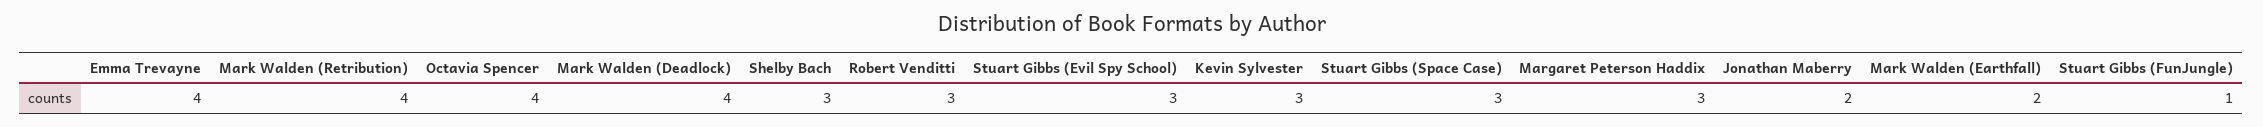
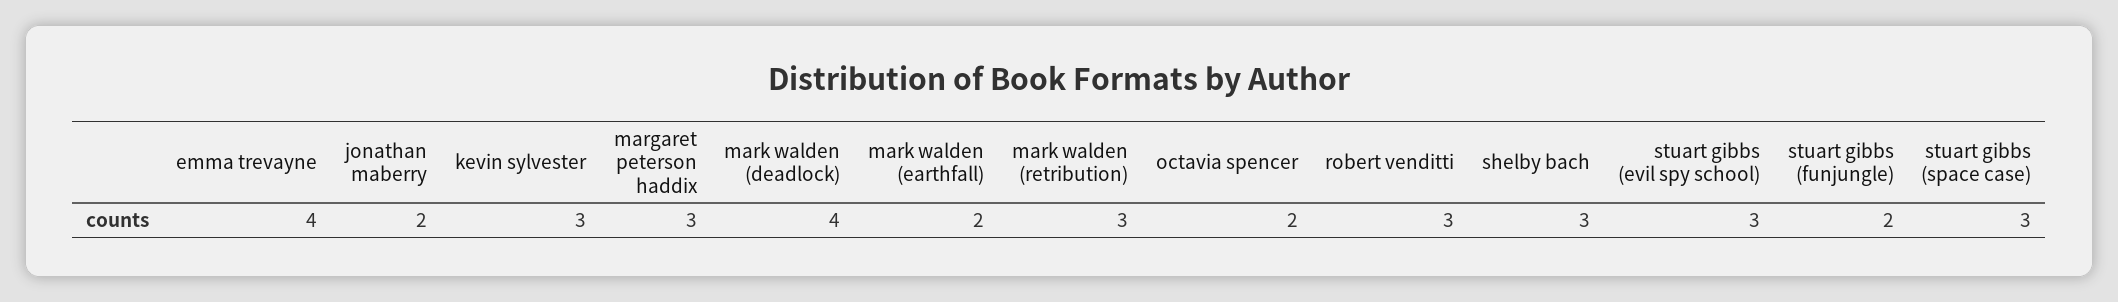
  {
    "Emma Trevayne": 4,
-   "Mark Walden (Retribution)": 4,
+   "Mark Walden (Retribution)": 3,
-   "Octavia Spencer": 4,
+   "Octavia Spencer": 2,
    "Mark Walden (Deadlock)": 4,
    "Shelby Bach": 3,
    "Robert Venditti": 3,
    "Stuart Gibbs (Evil Spy School)": 3,
    "Kevin Sylvester": 3,
    "Stuart Gibbs (Space Case)": 3,
    "Margaret Peterson Haddix": 3,
    "Jonathan Maberry": 2,
    "Mark Walden (Earthfall)": 2,
-   "Stuart Gibbs (FunJungle)": 1
+   "Stuart Gibbs (FunJungle)": 2
  }

